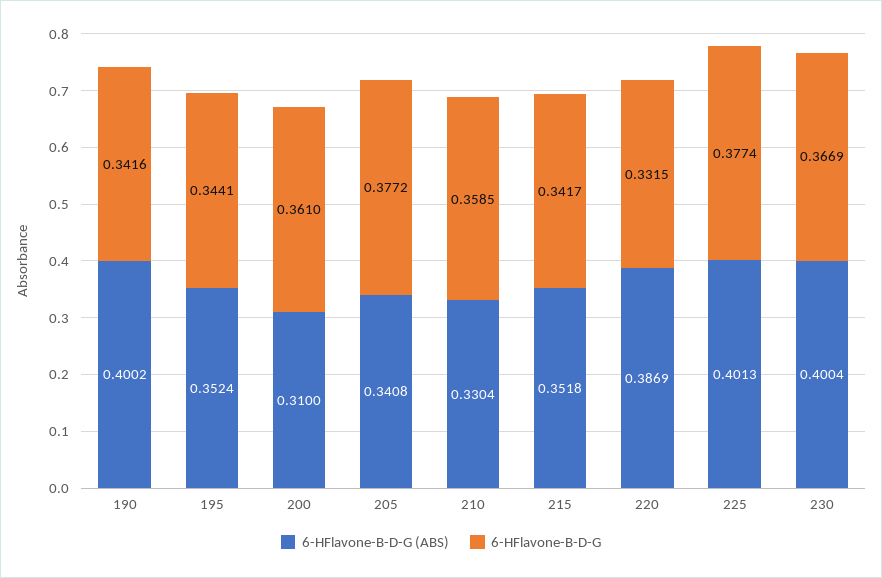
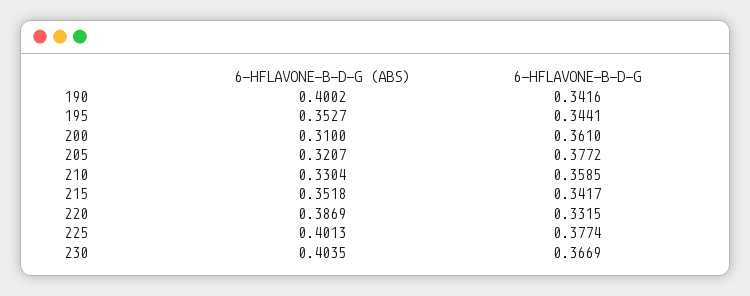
  {
    "6-HFlavone-B-D-G (ABS)": {
      "190": 0.4002,
-     "195": 0.3524,
+     "195": 0.3527,
      "200": 0.31,
-     "205": 0.3408,
+     "205": 0.3207,
      "210": 0.3304,
      "215": 0.3518,
      "220": 0.3869,
      "225": 0.4013,
-     "230": 0.4004
+     "230": 0.4035
    },
    "6-HFlavone-B-D-G": {
      "190": 0.3416,
      "195": 0.3441,
      "200": 0.361,
      "205": 0.3772,
      "210": 0.3585,
      "215": 0.3417,
      "220": 0.3315,
      "225": 0.3774,
      "230": 0.3669
    }
  }

